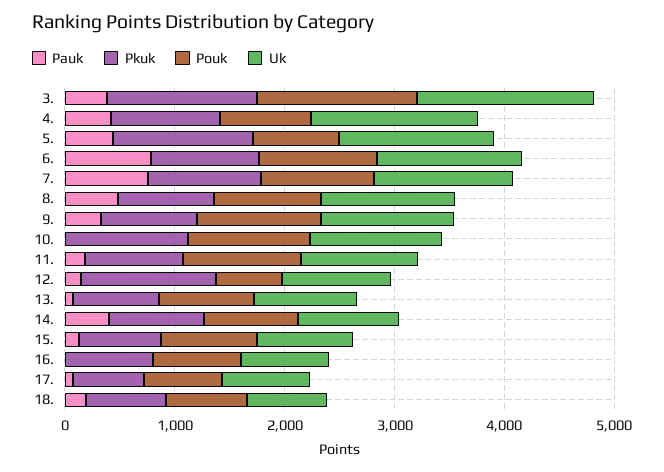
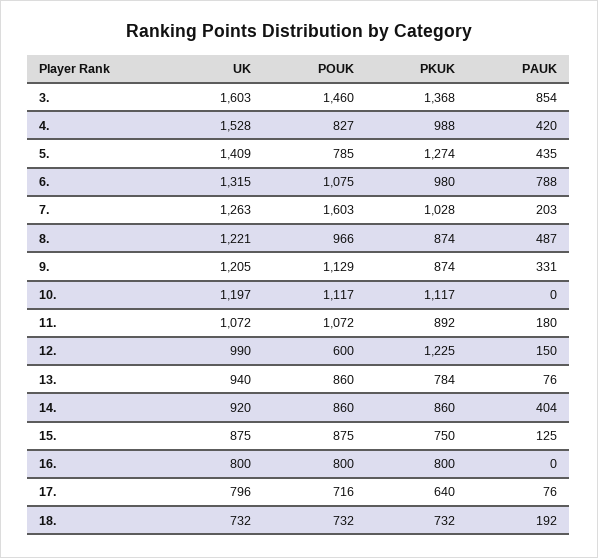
  {
    "Pauk": {
-     "3.": 400,
+     "3.": 854,
      "4.": 420,
      "5.": 435,
      "6.": 788,
-     "7.": 800,
+     "7.": 203,
      "8.": 487,
      "9.": 331,
      "10.": 0,
      "11.": 180,
      "12.": 150,
      "13.": 76,
      "14.": 404,
      "15.": 125,
      "16.": 0,
      "17.": 76,
      "18.": 192
    },
    "Pkuk": {
      "3.": 1368,
      "4.": 988,
      "5.": 1274,
      "6.": 980,
      "7.": 1028,
      "8.": 874,
      "9.": 874,
      "10.": 1117,
      "11.": 892,
      "12.": 1225,
      "13.": 784,
      "14.": 860,
      "15.": 750,
      "16.": 800,
      "17.": 640,
      "18.": 732
    },
    "Pouk": {
      "3.": 1460,
      "4.": 827,
      "5.": 785,
      "6.": 1075,
-     "7.": 1000,
+     "7.": 1603,
      "8.": 966,
      "9.": 1129,
      "10.": 1117,
      "11.": 1072,
      "12.": 600,
      "13.": 860,
      "14.": 860,
      "15.": 875,
      "16.": 800,
      "17.": 716,
      "18.": 732
    },
    "Uk": {
      "3.": 1603,
      "4.": 1528,
      "5.": 1409,
      "6.": 1315,
      "7.": 1263,
      "8.": 1221,
      "9.": 1205,
      "10.": 1197,
      "11.": 1072,
      "12.": 990,
      "13.": 940,
      "14.": 920,
      "15.": 875,
      "16.": 800,
      "17.": 796,
      "18.": 732
    }
  }

